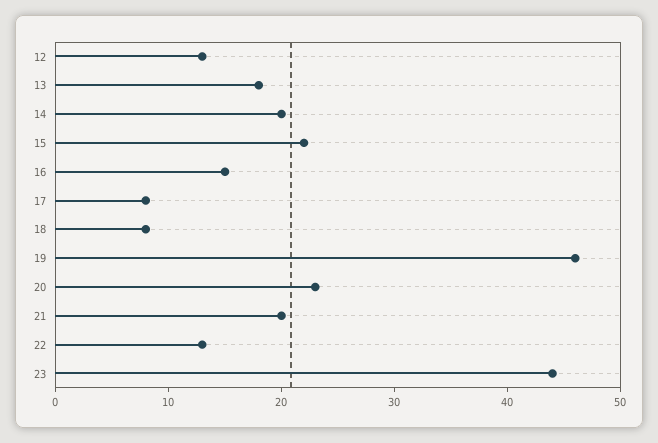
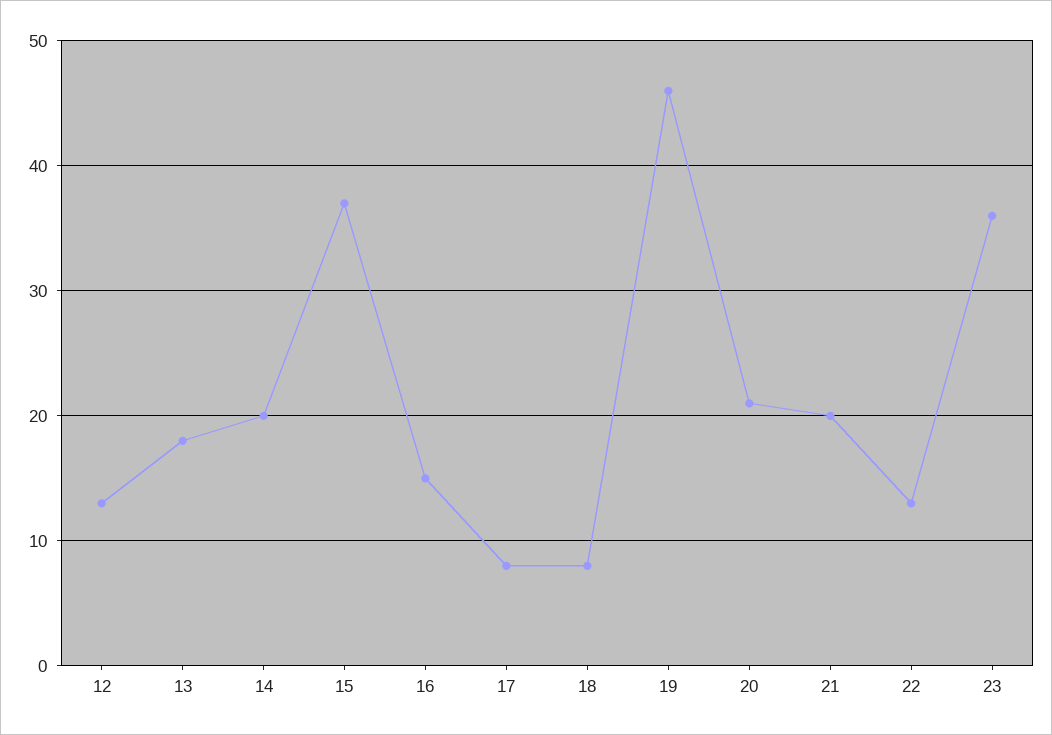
  {
    "12": 13,
    "13": 18,
    "14": 20,
-   "15": 22,
+   "15": 37,
    "16": 15,
    "17": 8,
    "18": 8,
    "19": 46,
-   "20": 23,
+   "20": 21,
    "21": 20,
    "22": 13,
-   "23": 44
+   "23": 36
  }

